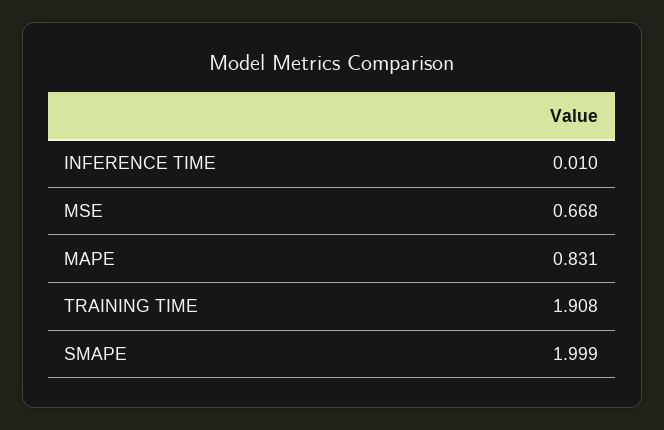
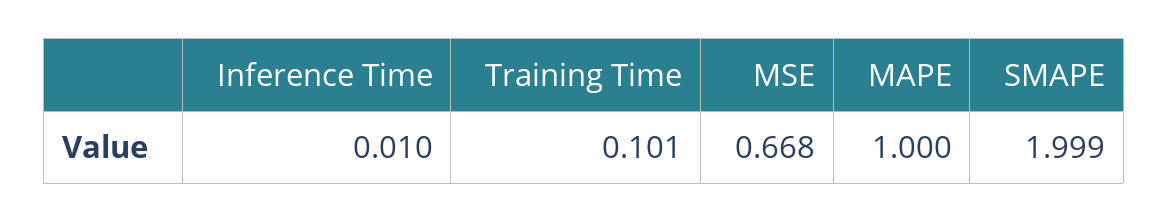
  {
    "INFERENCE TIME": 0.01,
    "MSE": 0.668,
-   "MAPE": 0.831,
+   "MAPE": 1,
-   "TRAINING TIME": 1.908,
+   "TRAINING TIME": 0.101,
    "SMAPE": 1.999
  }

